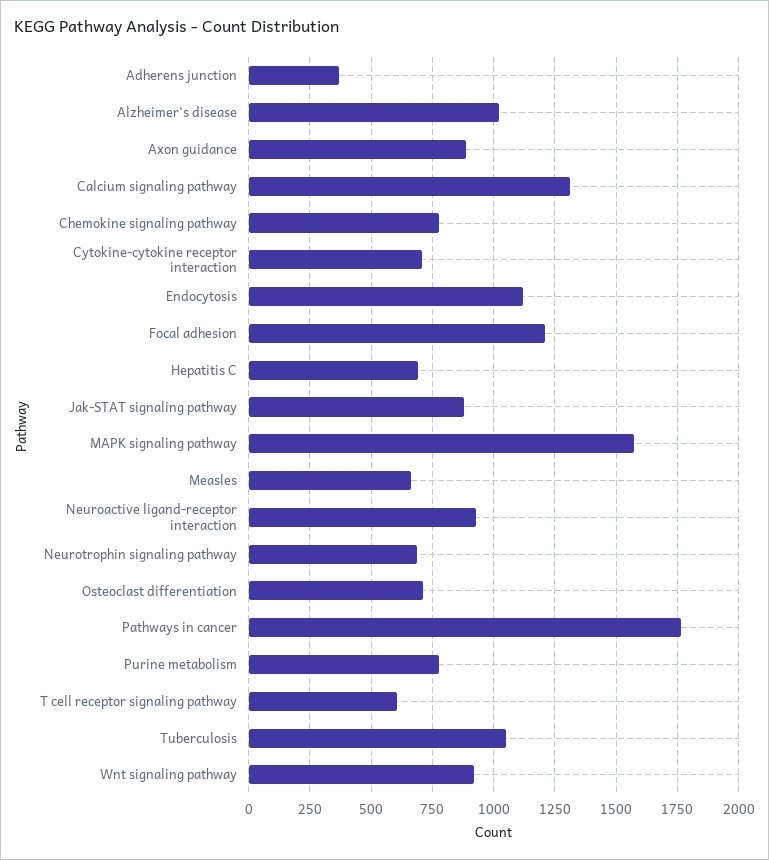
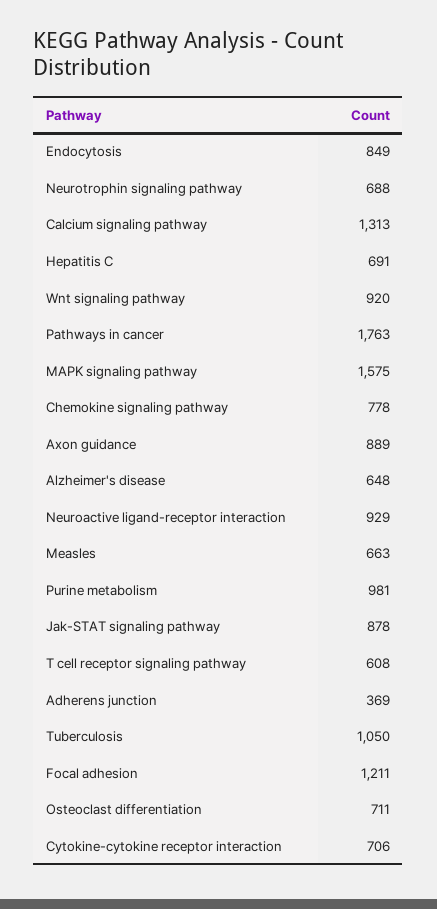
  {
    "Adherens junction": 369,
-   "Alzheimer's disease": 1025,
+   "Alzheimer's disease": 648,
    "Axon guidance": 889,
    "Calcium signaling pathway": 1313,
    "Chemokine signaling pathway": 778,
    "Cytokine-cytokine receptor interaction": 706,
-   "Endocytosis": 1125,
+   "Endocytosis": 849,
    "Focal adhesion": 1211,
    "Hepatitis C": 691,
    "Jak-STAT signaling pathway": 878,
    "MAPK signaling pathway": 1575,
    "Measles": 663,
    "Neuroactive ligand-receptor interaction": 929,
    "Neurotrophin signaling pathway": 688,
    "Osteoclast differentiation": 711,
    "Pathways in cancer": 1763,
-   "Purine metabolism": 775,
+   "Purine metabolism": 981,
    "T cell receptor signaling pathway": 608,
    "Tuberculosis": 1050,
    "Wnt signaling pathway": 920
  }

